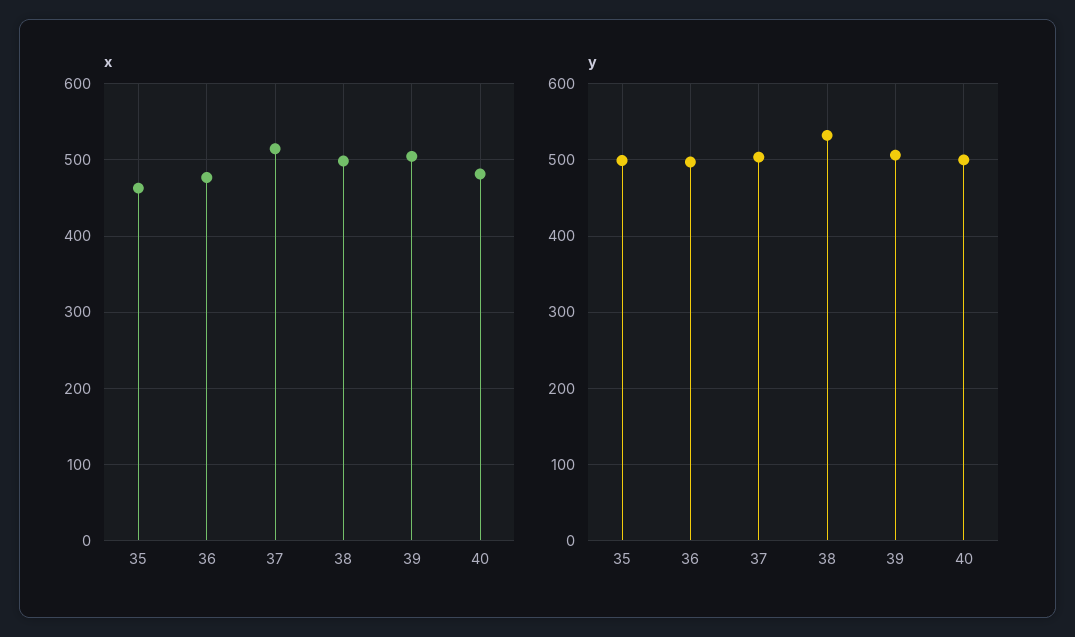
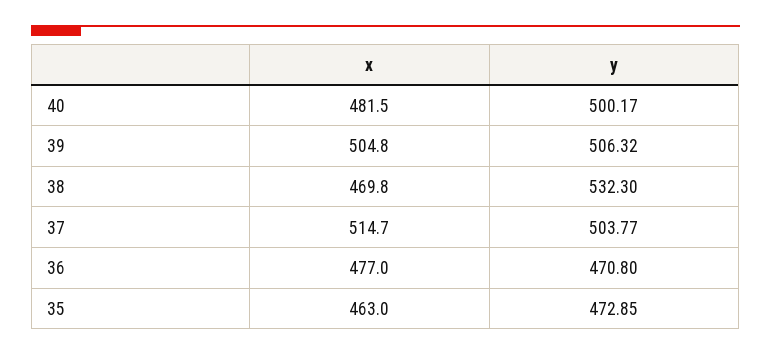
  {
    "x": {
      "35": 463,
      "36": 477,
      "37": 514.7,
-     "38": 500,
+     "38": 469.8,
      "39": 504.8,
      "40": 481.5
    },
    "y": {
-     "35": 500,
+     "35": 472.85,
-     "36": 500,
+     "36": 470.8,
      "37": 503.77,
      "38": 532.3,
      "39": 506.32,
      "40": 500.17
    }
  }

